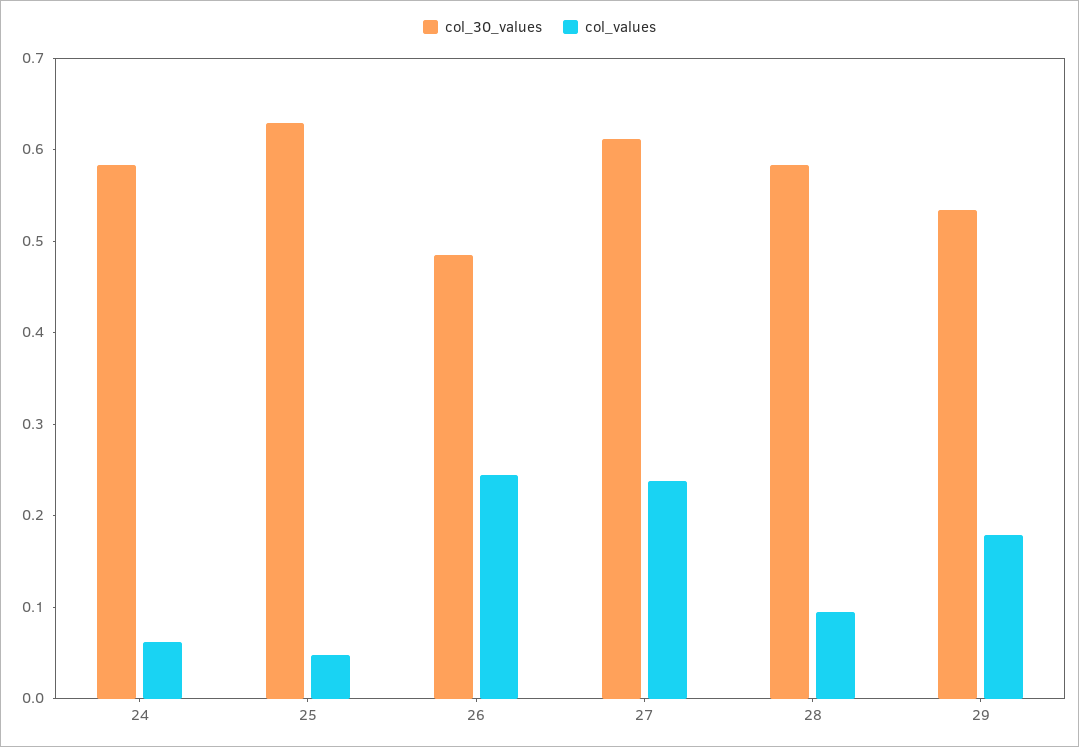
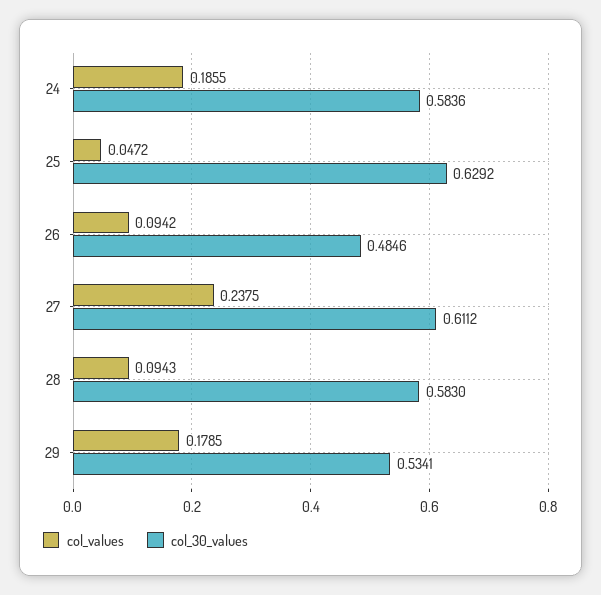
  {
    "col_30_values": {
      "24": 0.5836,
      "25": 0.6292,
      "26": 0.4846,
      "27": 0.6112,
      "28": 0.583,
      "29": 0.5341
    },
    "col_values": {
-     "24": 0.06,
+     "24": 0.1855,
      "25": 0.0472,
-     "26": 0.24,
+     "26": 0.0942,
      "27": 0.2375,
      "28": 0.0943,
      "29": 0.1785
    }
  }

